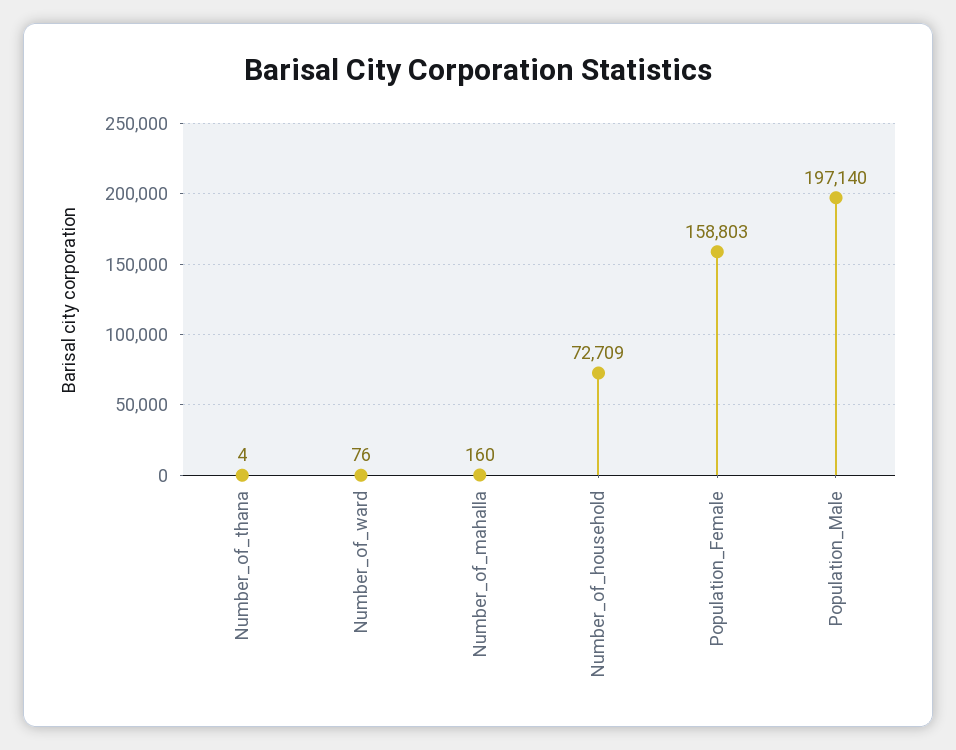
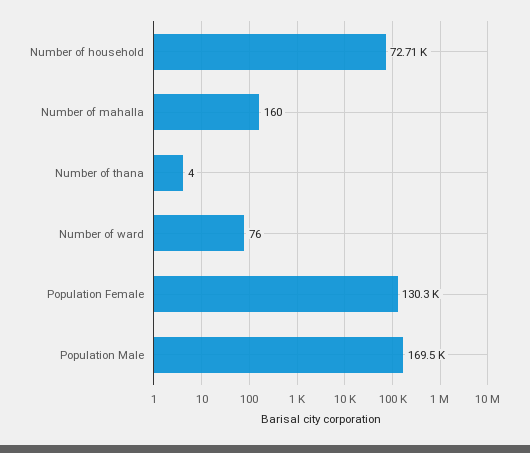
  {
    "Number_of_thana": 4,
    "Number_of_ward": 76,
    "Number_of_mahalla": 160,
    "Number_of_household": 72709,
-   "Population_Female": 158803,
+   "Population_Female": 130300,
-   "Population_Male": 197140
+   "Population_Male": 169500
  }

